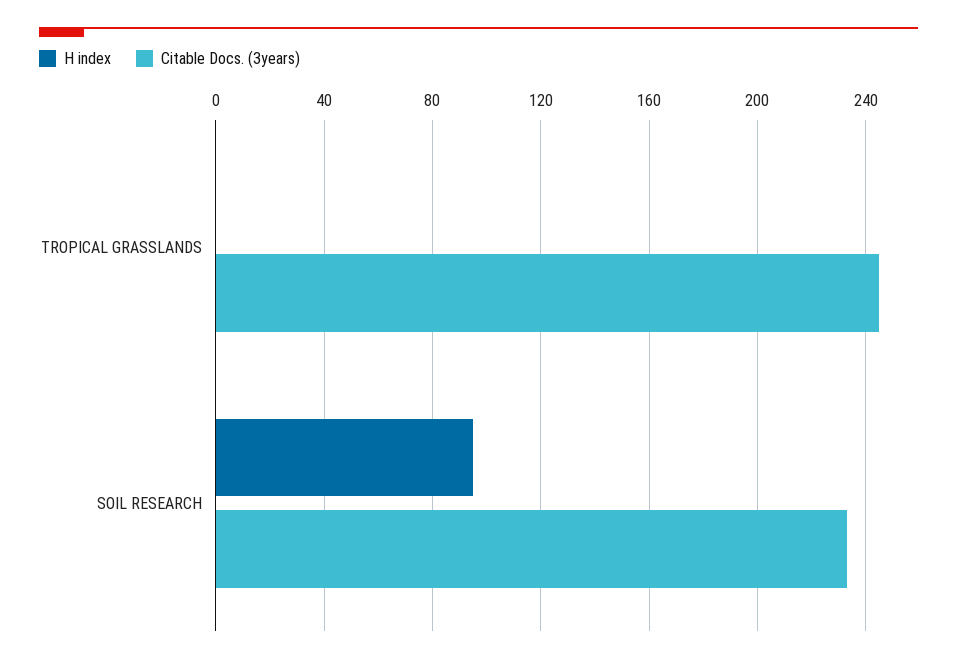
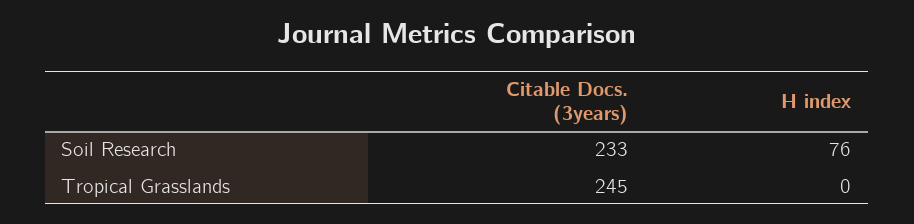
  {
    "H index": {
      "TROPICAL GRASSLANDS": 0,
-     "SOIL RESEARCH": 95
+     "SOIL RESEARCH": 76
    },
    "Citable Docs. (3years)": {
      "TROPICAL GRASSLANDS": 245,
      "SOIL RESEARCH": 233
    }
  }

